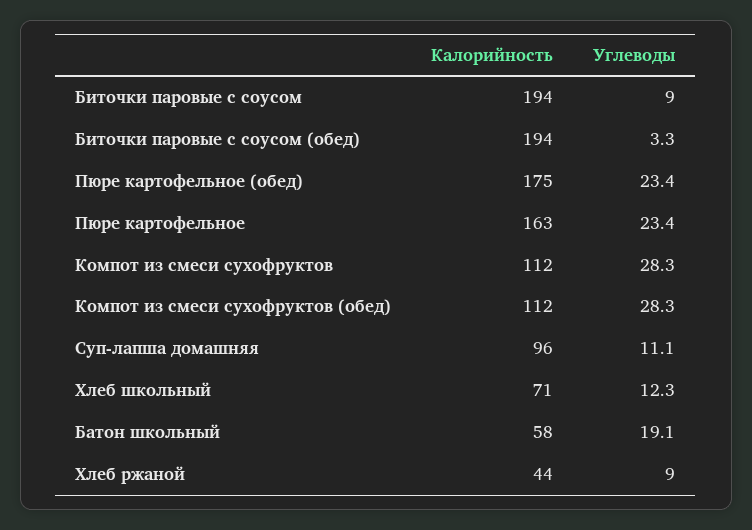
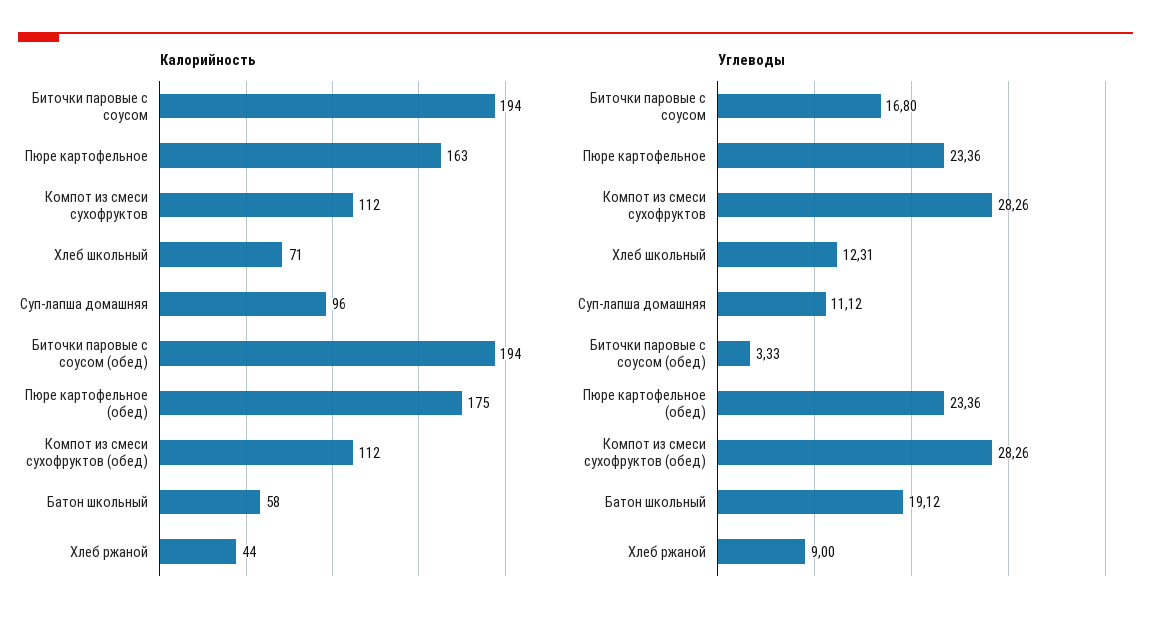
  {
    "Калорийность": {
      "Биточки паровые с соусом": 194,
      "Биточки паровые с соусом (обед)": 194,
      "Пюре картофельное (обед)": 175,
      "Пюре картофельное": 163,
      "Компот из смеси сухофруктов": 112,
      "Компот из смеси сухофруктов (обед)": 112,
      "Суп-лапша домашняя": 96,
      "Хлеб школьный": 71,
      "Батон школьный": 58,
      "Хлеб ржаной": 44
    },
    "Углеводы": {
-     "Биточки паровые с соусом": 9,
+     "Биточки паровые с соусом": 16.8,
      "Биточки паровые с соусом (обед)": 3.33,
      "Пюре картофельное (обед)": 23.36,
      "Пюре картофельное": 23.36,
      "Компот из смеси сухофруктов": 28.26,
      "Компот из смеси сухофруктов (обед)": 28.26,
      "Суп-лапша домашняя": 11.12,
      "Хлеб школьный": 12.31,
      "Батон школьный": 19.12,
      "Хлеб ржаной": 9
    }
  }

